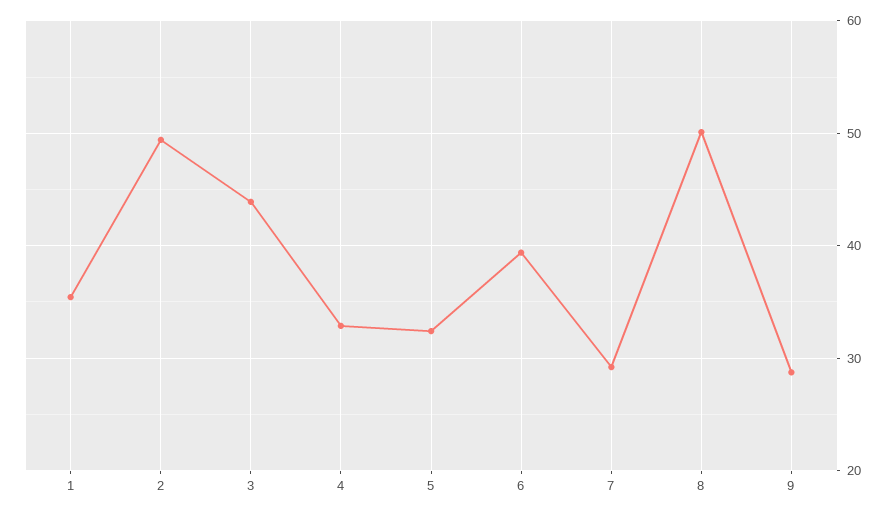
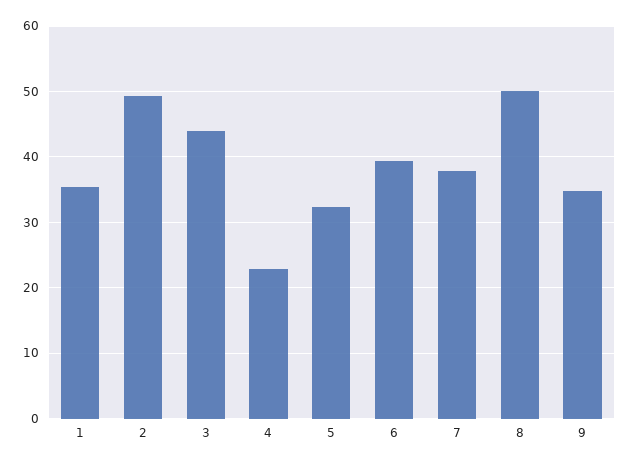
  {
    "1": 35,
    "2": 49,
    "3": 44,
-   "4": 33,
+   "4": 23,
    "5": 32,
    "6": 39,
-   "7": 29,
+   "7": 38,
    "8": 50,
-   "9": 29
+   "9": 35
  }

